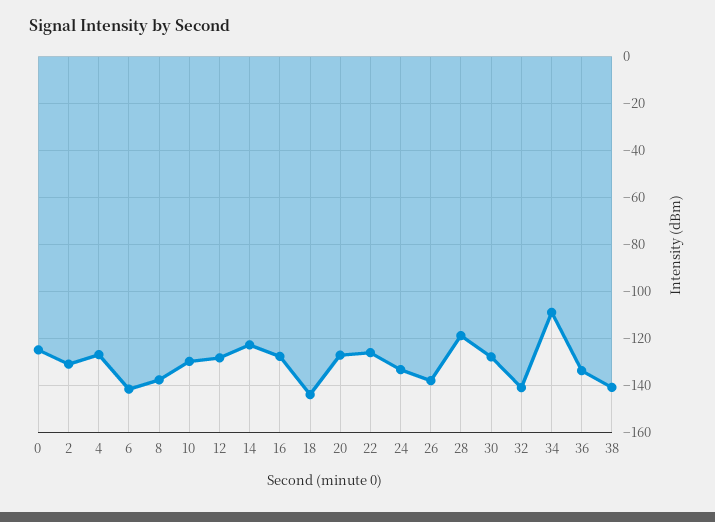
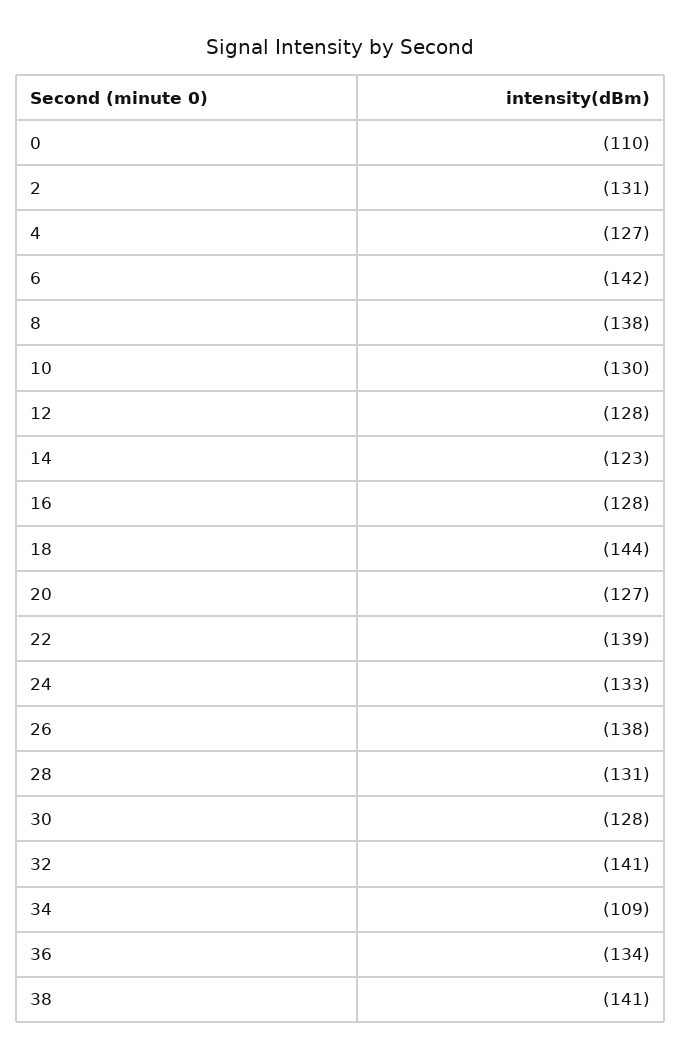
  {
-   "0": -125,
+   "0": -110,
    "2": -131,
    "4": -127,
    "6": -142,
    "8": -138,
    "10": -130,
    "12": -128,
    "14": -123,
    "16": -128,
    "18": -144,
    "20": -127,
-   "22": -125,
+   "22": -139,
    "24": -133,
    "26": -138,
-   "28": -120,
+   "28": -131,
    "30": -128,
    "32": -141,
    "34": -109,
    "36": -134,
    "38": -141
  }

